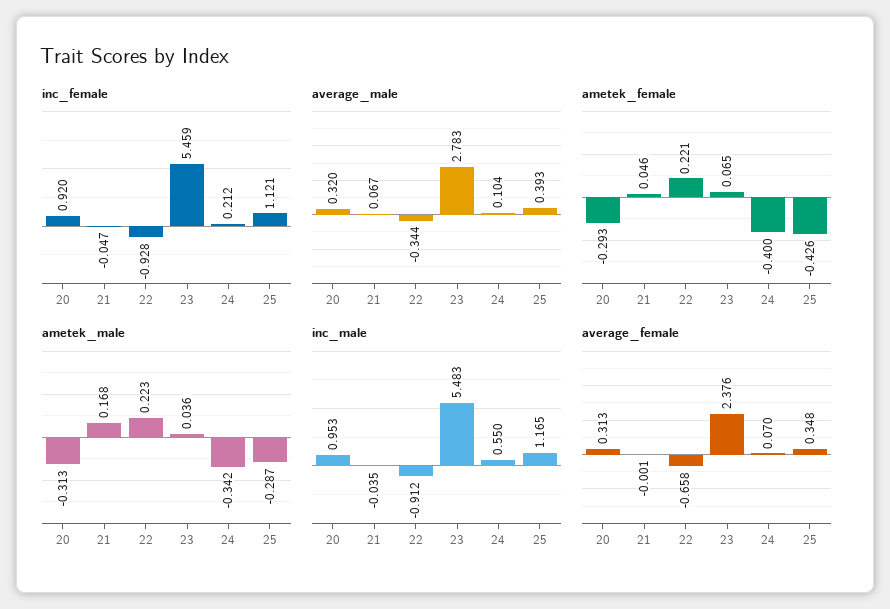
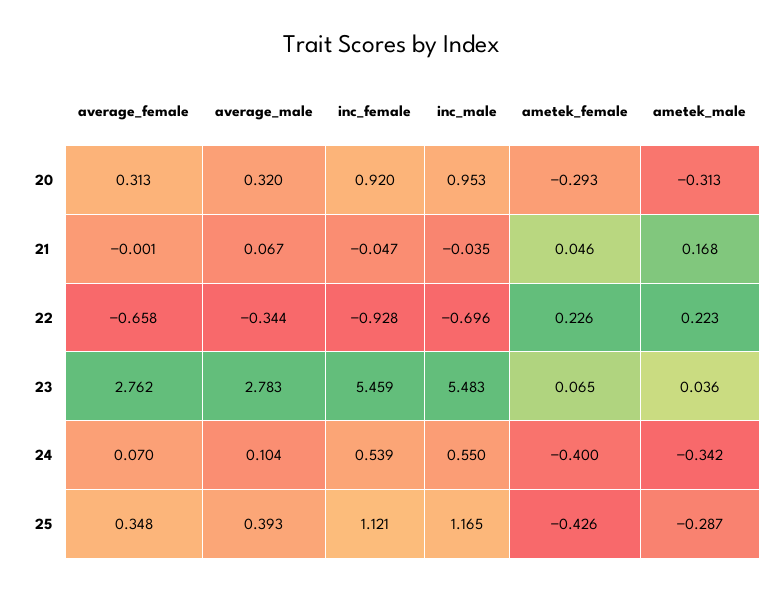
  {
    "inc_female": {
      "20": 0.92,
      "21": -0.047,
      "22": -0.928,
      "23": 5.459,
-     "24": 0.212,
+     "24": 0.539,
      "25": 1.121
    },
    "average_male": {
      "20": 0.32,
      "21": 0.067,
      "22": -0.344,
      "23": 2.783,
      "24": 0.104,
      "25": 0.393
    },
    "ametek_female": {
      "20": -0.293,
      "21": 0.046,
-     "22": 0.221,
+     "22": 0.226,
      "23": 0.065,
      "24": -0.4,
      "25": -0.426
    },
    "ametek_male": {
      "20": -0.313,
      "21": 0.168,
      "22": 0.223,
      "23": 0.036,
      "24": -0.342,
      "25": -0.287
    },
    "inc_male": {
      "20": 0.953,
      "21": -0.035,
-     "22": -0.912,
+     "22": -0.696,
      "23": 5.483,
      "24": 0.55,
      "25": 1.165
    },
    "average_female": {
      "20": 0.313,
      "21": -0.001,
      "22": -0.658,
-     "23": 2.376,
+     "23": 2.762,
      "24": 0.07,
      "25": 0.348
    }
  }

